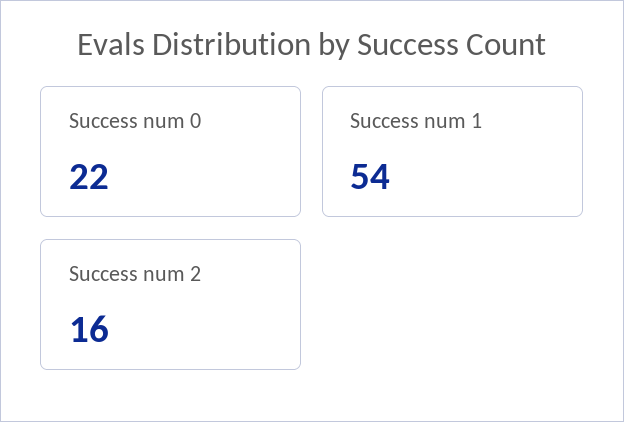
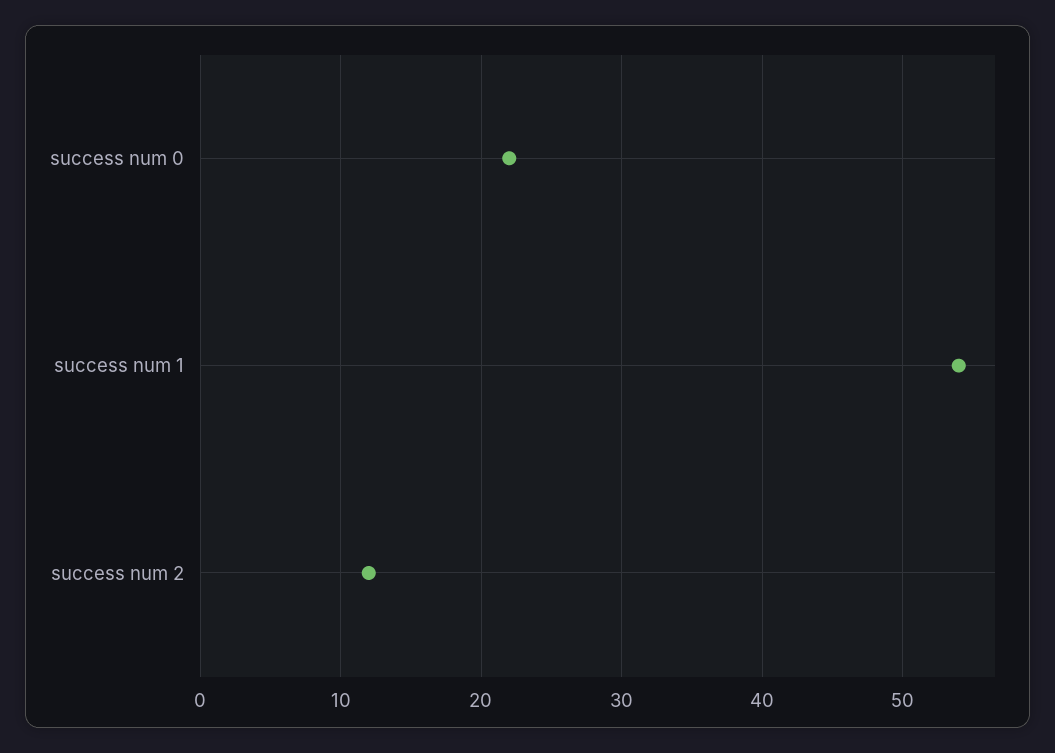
  {
    "Success num 0": 22,
    "Success num 1": 54,
-   "Success num 2": 16
+   "Success num 2": 12
  }

